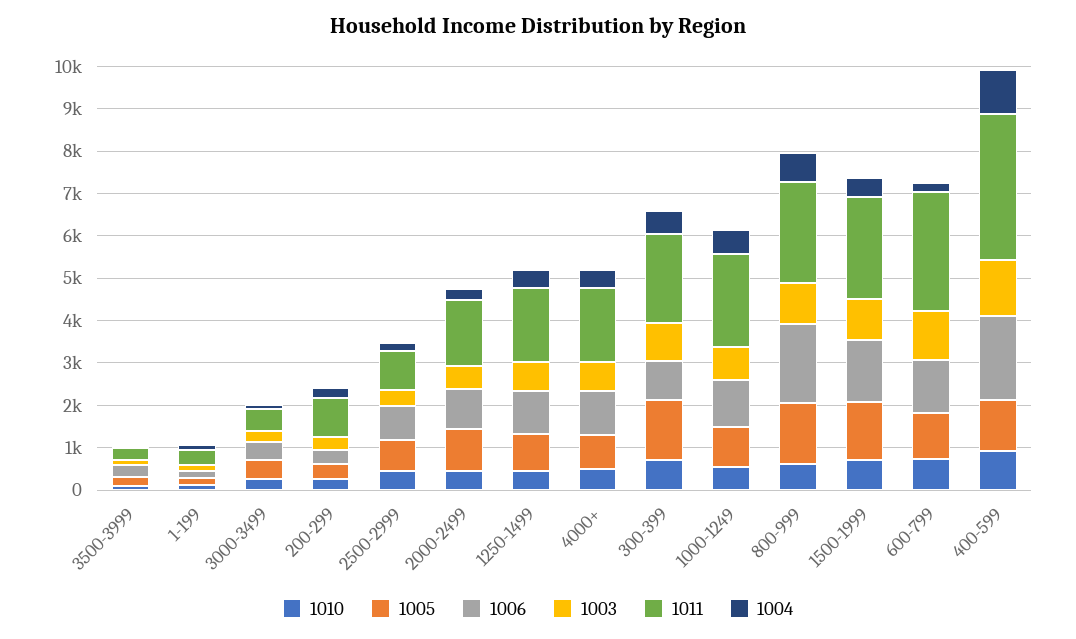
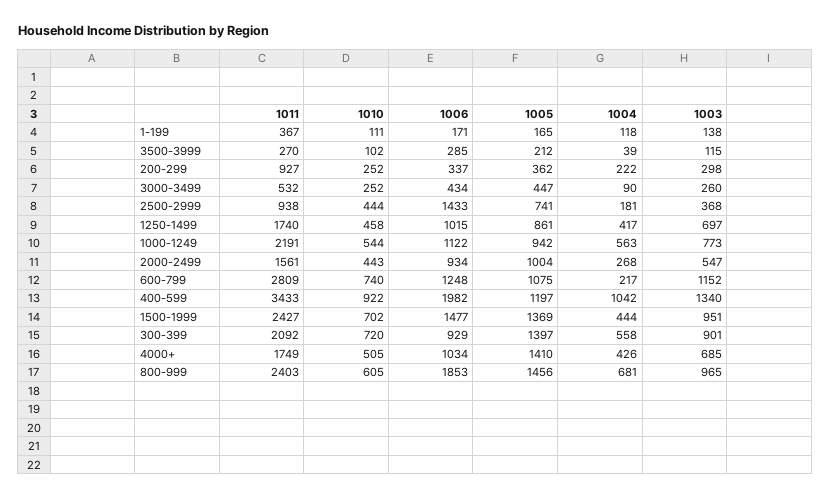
  {
    "1010": {
      "3500-3999": 102,
      "1-199": 111,
      "3000-3499": 252,
      "200-299": 252,
      "2500-2999": 444,
      "2000-2499": 443,
      "1250-1499": 458,
      "4000+": 505,
      "300-399": 720,
      "1000-1249": 544,
      "800-999": 605,
      "1500-1999": 702,
      "600-799": 740,
      "400-599": 922
    },
    "1005": {
      "3500-3999": 212,
      "1-199": 165,
      "3000-3499": 447,
      "200-299": 362,
      "2500-2999": 741,
      "2000-2499": 1004,
      "1250-1499": 861,
-     "4000+": 800,
+     "4000+": 1410,
      "300-399": 1397,
      "1000-1249": 942,
      "800-999": 1456,
      "1500-1999": 1369,
      "600-799": 1075,
      "400-599": 1197
    },
    "1006": {
      "3500-3999": 285,
      "1-199": 171,
      "3000-3499": 434,
      "200-299": 337,
-     "2500-2999": 800,
+     "2500-2999": 1433,
      "2000-2499": 934,
      "1250-1499": 1015,
      "4000+": 1034,
      "300-399": 929,
      "1000-1249": 1122,
      "800-999": 1853,
      "1500-1999": 1477,
      "600-799": 1248,
      "400-599": 1982
    },
    "1003": {
      "3500-3999": 115,
      "1-199": 138,
      "3000-3499": 260,
      "200-299": 298,
      "2500-2999": 368,
      "2000-2499": 547,
      "1250-1499": 697,
      "4000+": 685,
      "300-399": 901,
      "1000-1249": 773,
      "800-999": 965,
      "1500-1999": 951,
      "600-799": 1152,
      "400-599": 1340
    },
    "1011": {
      "3500-3999": 270,
      "1-199": 367,
      "3000-3499": 532,
      "200-299": 927,
      "2500-2999": 938,
      "2000-2499": 1561,
      "1250-1499": 1740,
      "4000+": 1749,
      "300-399": 2092,
      "1000-1249": 2191,
      "800-999": 2403,
      "1500-1999": 2427,
      "600-799": 2809,
      "400-599": 3433
    },
    "1004": {
      "3500-3999": 39,
      "1-199": 118,
      "3000-3499": 90,
      "200-299": 222,
      "2500-2999": 181,
      "2000-2499": 268,
      "1250-1499": 417,
      "4000+": 426,
      "300-399": 558,
      "1000-1249": 563,
      "800-999": 681,
      "1500-1999": 444,
      "600-799": 217,
      "400-599": 1042
    }
  }

